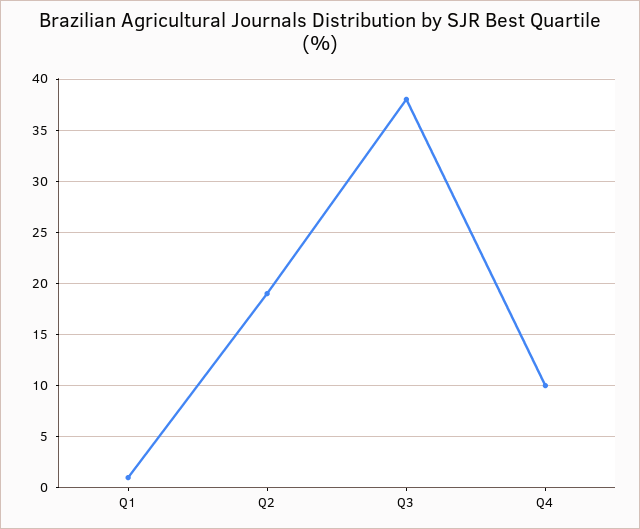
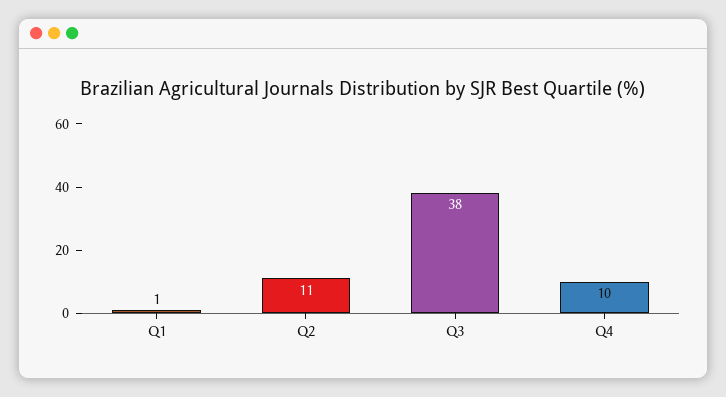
  {
    "Q1": 1,
-   "Q2": 19,
+   "Q2": 11,
    "Q3": 38,
    "Q4": 10
  }

